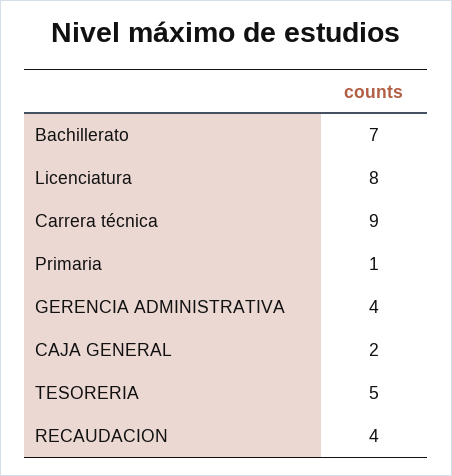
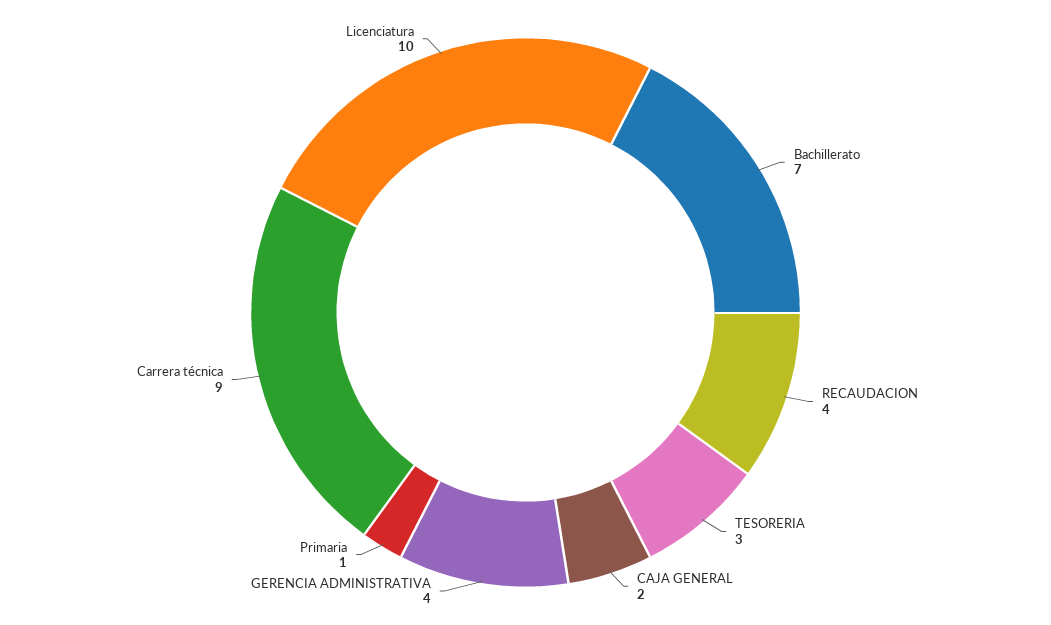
  {
    "Bachillerato": 7,
-   "Licenciatura": 8,
+   "Licenciatura": 10,
    "Carrera técnica": 9,
    "Primaria": 1,
    "GERENCIA ADMINISTRATIVA": 4,
    "CAJA GENERAL": 2,
-   "TESORERIA": 5,
+   "TESORERIA": 3,
    "RECAUDACION": 4
  }

